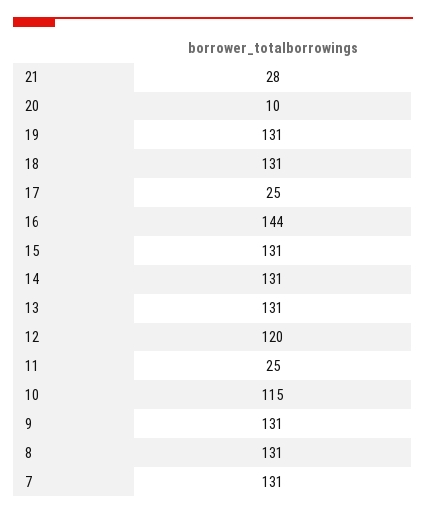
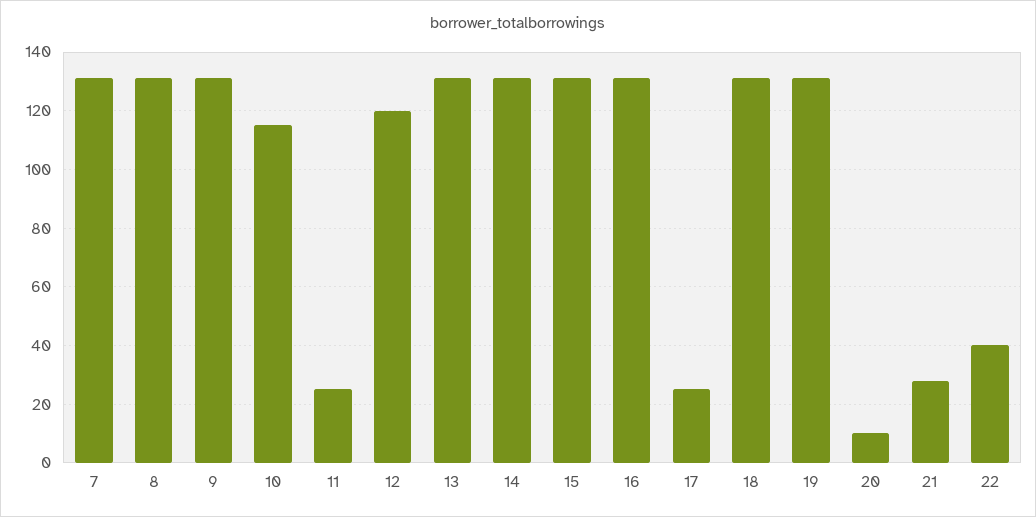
  {
    "21": 28,
    "20": 10,
    "19": 131,
    "18": 131,
    "17": 25,
-   "16": 144,
+   "16": 130,
    "15": 131,
    "14": 131,
    "13": 131,
    "12": 120,
    "11": 25,
    "10": 115,
    "9": 131,
    "8": 131,
-   "7": 131
+   "7": 131,
+   "22": 40
  }

